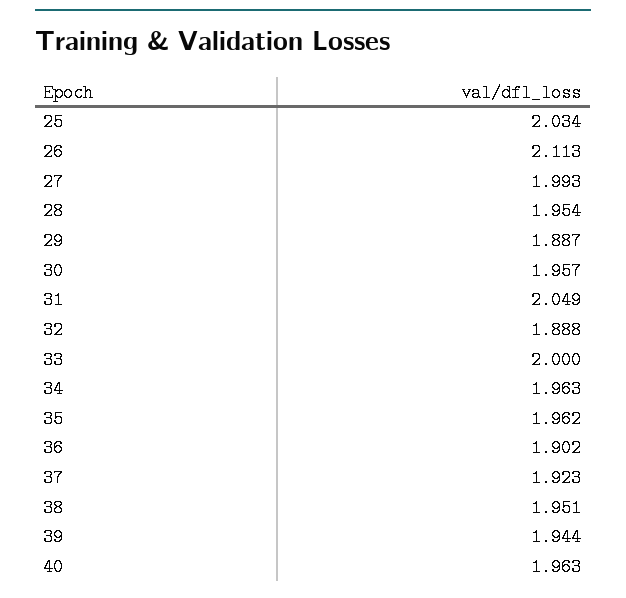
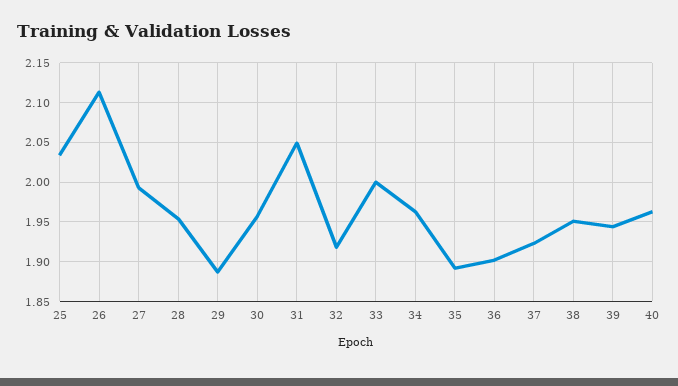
  {
    "25": 2.034,
    "26": 2.113,
    "27": 1.993,
    "28": 1.954,
    "29": 1.887,
    "30": 1.957,
    "31": 2.049,
-   "32": 1.888,
+   "32": 1.92,
    "33": 2,
    "34": 1.963,
-   "35": 1.962,
+   "35": 1.89,
    "36": 1.902,
    "37": 1.923,
    "38": 1.951,
    "39": 1.944,
    "40": 1.963
  }

